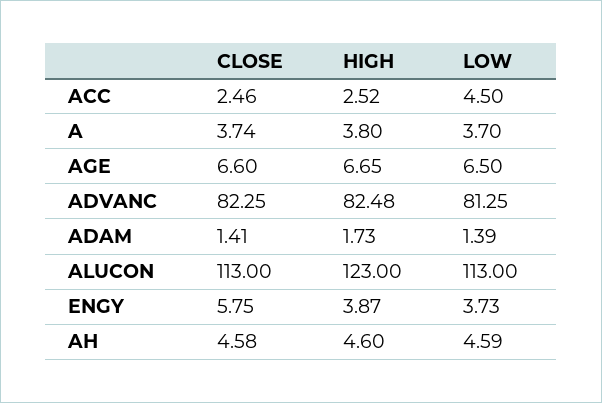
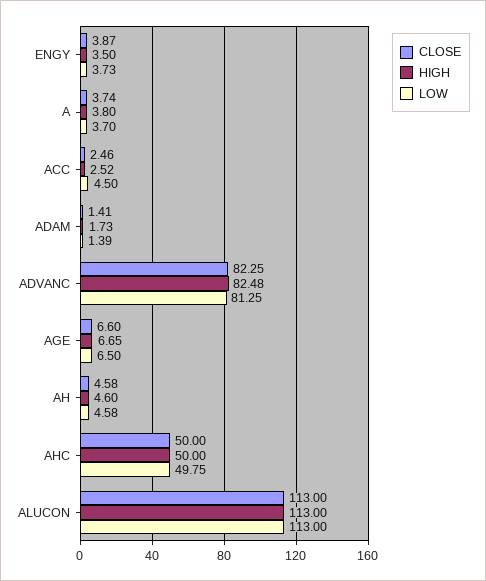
  {
    "CLOSE": {
      "ACC": 2.46,
      "A": 3.74,
      "AGE": 6.6,
      "ADVANC": 82.25,
      "ADAM": 1.41,
      "ALUCON": 113,
-     "ENGY": 5.75,
+     "ENGY": 3.87,
-     "AH": 4.58
+     "AH": 4.58,
+     "AHC": 50
    },
    "HIGH": {
      "ACC": 2.52,
      "A": 3.8,
      "AGE": 6.65,
      "ADVANC": 82.48,
      "ADAM": 1.73,
-     "ALUCON": 123,
+     "ALUCON": 113,
-     "ENGY": 3.87,
+     "ENGY": 3.5,
-     "AH": 4.6
+     "AH": 4.6,
+     "AHC": 50
    },
    "LOW": {
      "ACC": 4.5,
      "A": 3.7,
      "AGE": 6.5,
      "ADVANC": 81.25,
      "ADAM": 1.39,
      "ALUCON": 113,
      "ENGY": 3.73,
-     "AH": 4.59
+     "AH": 4.58,
+     "AHC": 49.75
    }
  }

